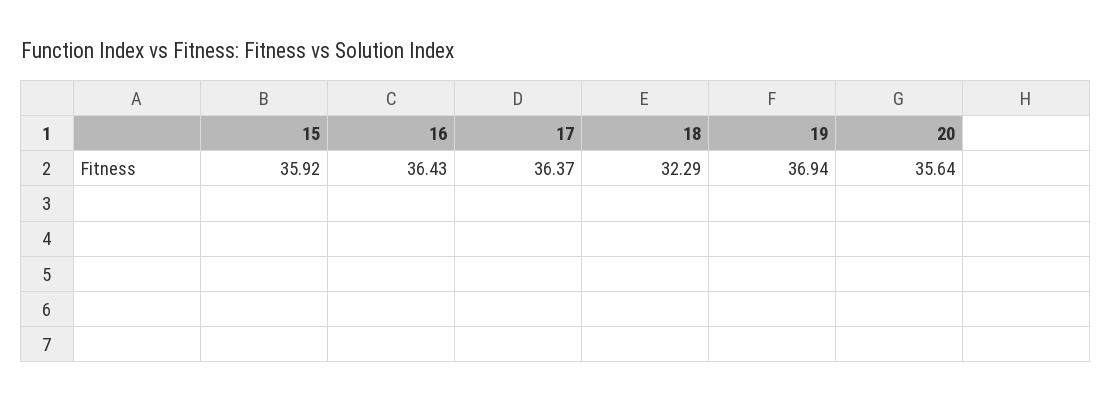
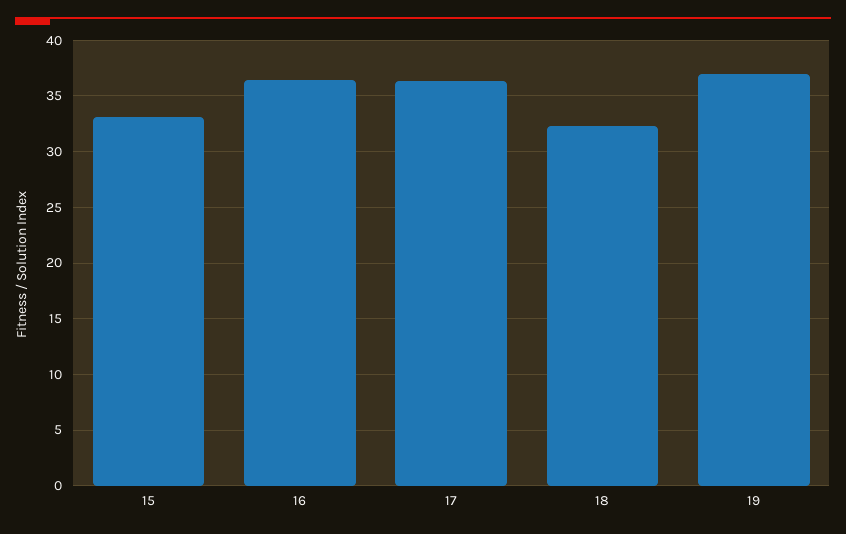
  {
-   "15": 35.92,
+   "15": 33,
    "16": 36.43,
    "17": 36.37,
    "18": 32.29,
-   "19": 36.94,
+   "19": 36.94
-   "20": 35.64
  }

